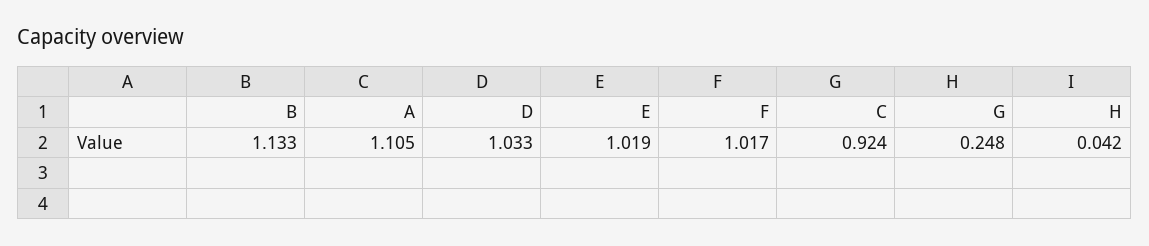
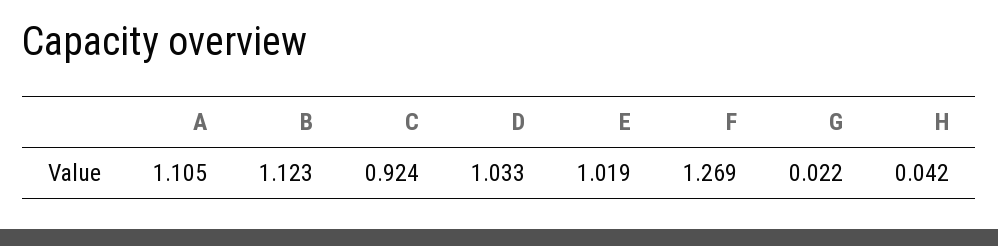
  {
-   "B": 1.133,
+   "B": 1.123,
    "A": 1.105,
    "D": 1.033,
    "E": 1.019,
-   "F": 1.017,
+   "F": 1.269,
    "C": 0.924,
-   "G": 0.248,
+   "G": 0.022,
    "H": 0.042
  }

